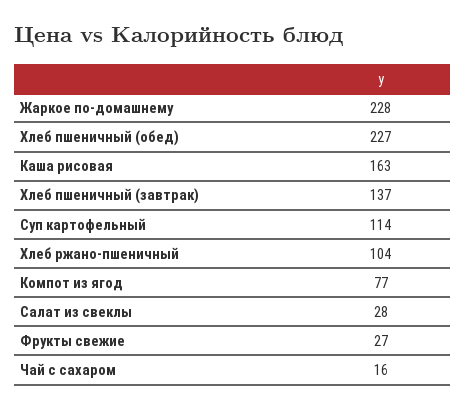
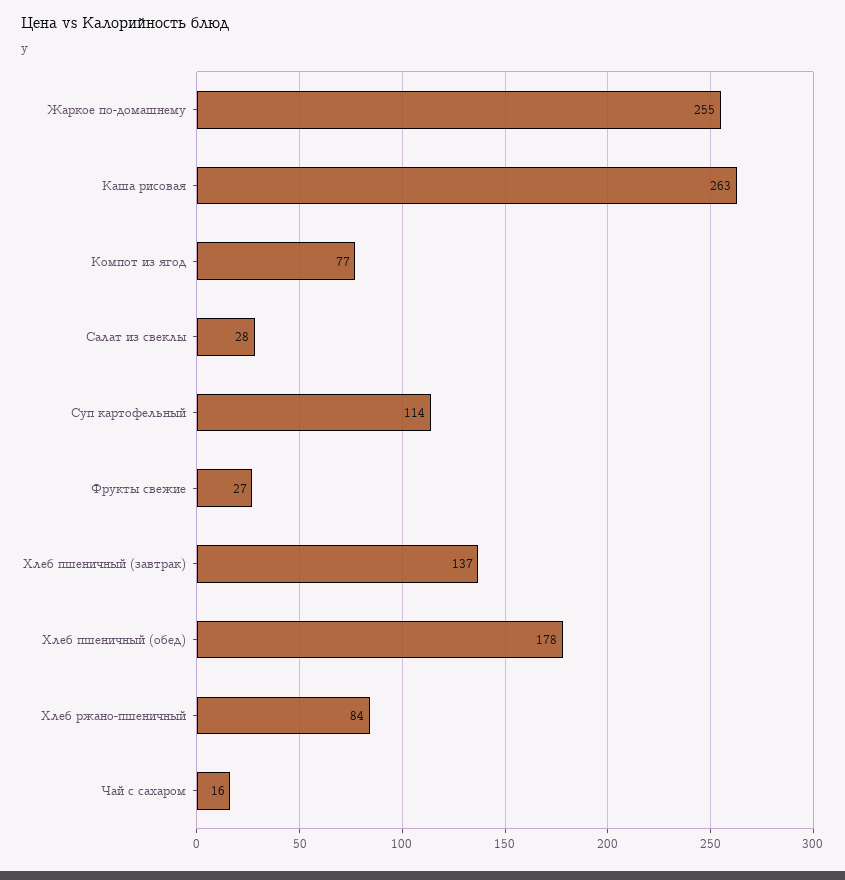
  {
-   "Жаркое по-домашнему": 228,
+   "Жаркое по-домашнему": 255,
-   "Хлеб пшеничный (обед)": 227,
+   "Хлеб пшеничный (обед)": 178,
-   "Каша рисовая": 163,
+   "Каша рисовая": 263,
    "Хлеб пшеничный (завтрак)": 137,
    "Суп картофельный": 114,
-   "Хлеб ржано-пшеничный": 104,
+   "Хлеб ржано-пшеничный": 84,
    "Компот из ягод": 77,
    "Салат из свеклы": 28,
    "Фрукты свежие": 27,
    "Чай с сахаром": 16
  }

